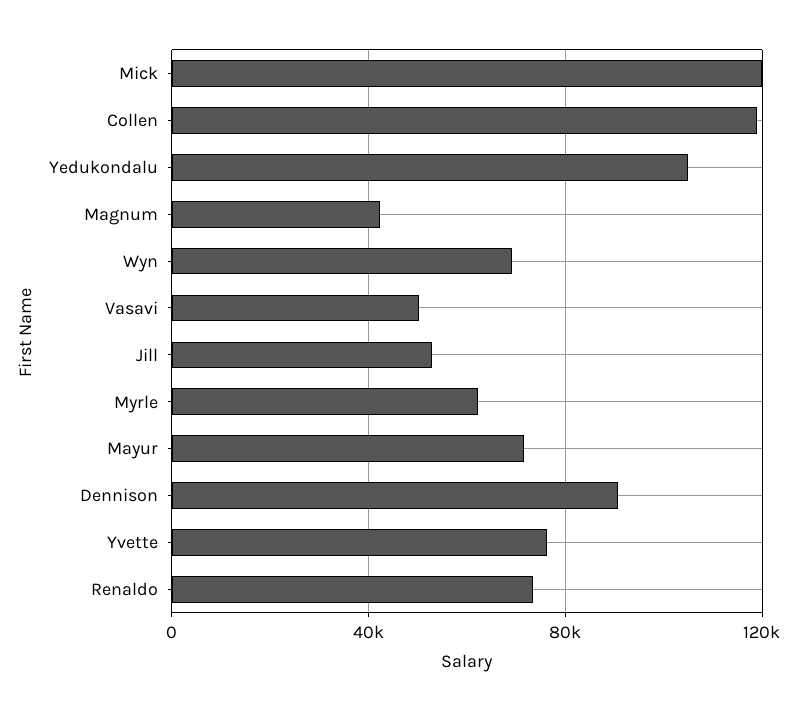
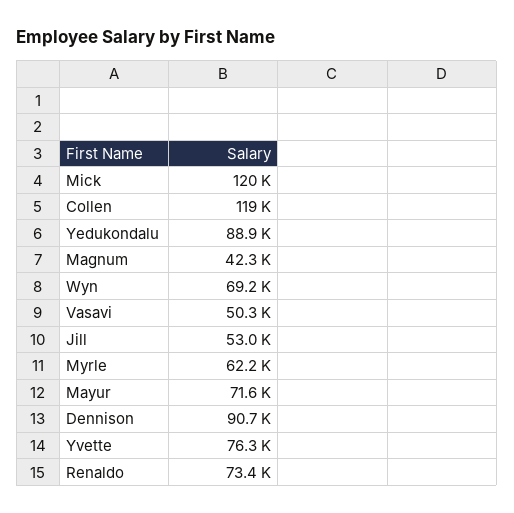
  {
    "Mick": 120000,
    "Collen": 119000,
-   "Yedukondalu": 105000,
+   "Yedukondalu": 88900,
    "Magnum": 42300,
    "Wyn": 69200,
    "Vasavi": 50300,
    "Jill": 53000,
    "Myrle": 62200,
    "Mayur": 71600,
    "Dennison": 90700,
    "Yvette": 76300,
    "Renaldo": 73400
  }

